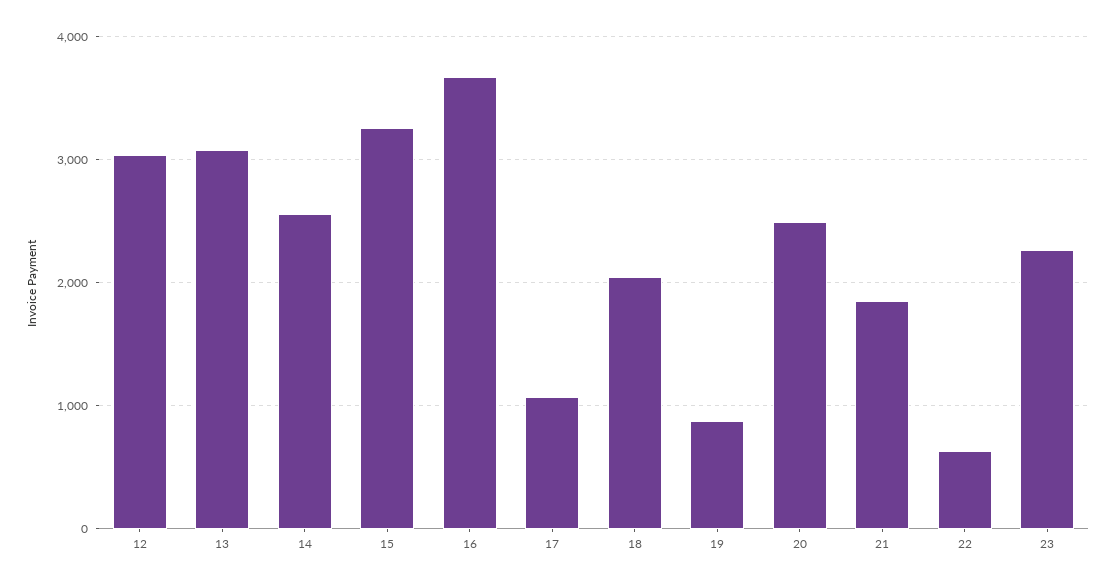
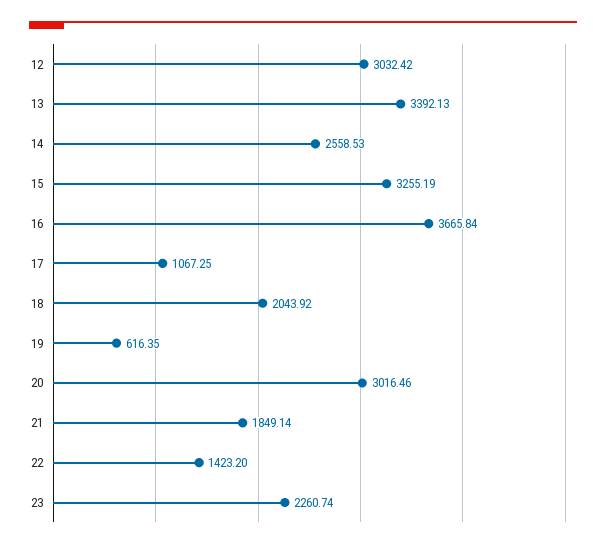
  {
    "12": 3032.42,
-   "13": 3100,
+   "13": 3392.13,
    "14": 2558.53,
    "15": 3255.19,
    "16": 3665.84,
    "17": 1067.25,
    "18": 2043.92,
-   "19": 900,
+   "19": 616.35,
-   "20": 2500,
+   "20": 3016.46,
    "21": 1849.14,
-   "22": 600,
+   "22": 1423.2,
    "23": 2260.74
  }

